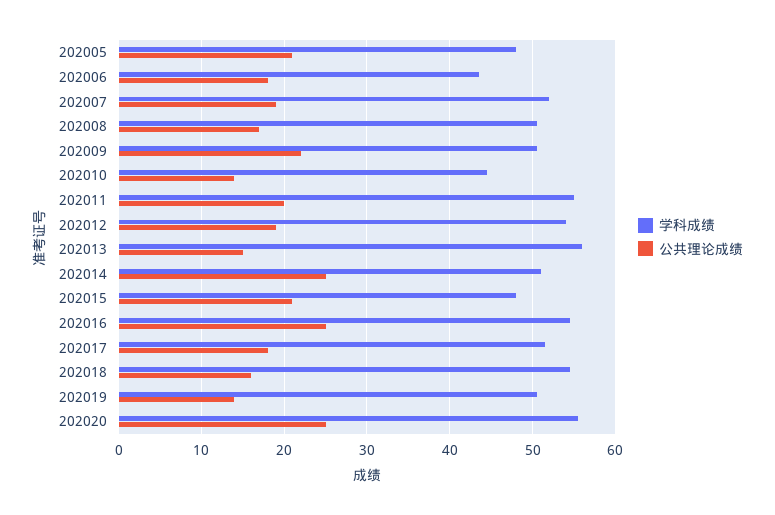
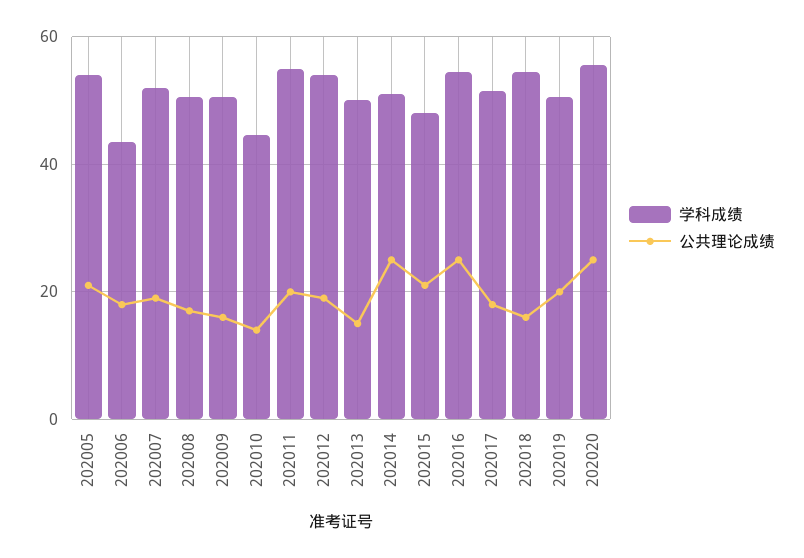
  {
    "学科成绩": {
-     "202005": 48,
+     "202005": 54,
      "202006": 44,
      "202007": 52,
      "202008": 51,
      "202009": 51,
      "202010": 45,
      "202011": 55,
      "202012": 54,
-     "202013": 56,
+     "202013": 50,
      "202014": 51,
      "202015": 48,
      "202016": 55,
      "202017": 52,
      "202018": 55,
      "202019": 51,
      "202020": 56
    },
    "公共理论成绩": {
      "202005": 21,
      "202006": 18,
      "202007": 19,
      "202008": 17,
-     "202009": 22,
+     "202009": 16,
      "202010": 14,
      "202011": 20,
      "202012": 19,
      "202013": 15,
      "202014": 25,
      "202015": 21,
      "202016": 25,
      "202017": 18,
      "202018": 16,
-     "202019": 14,
+     "202019": 20,
      "202020": 25
    }
  }

